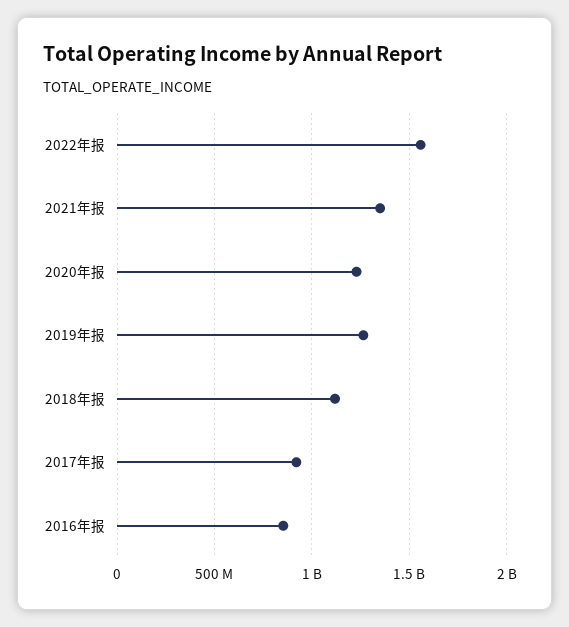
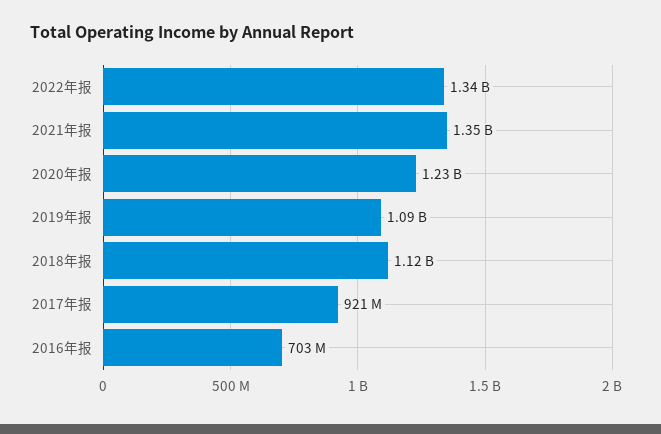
  {
-   "2022年报": 1550000000,
+   "2022年报": 1340000000,
    "2021年报": 1350000000,
    "2020年报": 1230000000,
-   "2019年报": 1250000000,
+   "2019年报": 1090000000,
    "2018年报": 1120000000,
    "2017年报": 921000000,
-   "2016年报": 850000000
+   "2016年报": 703000000
  }

